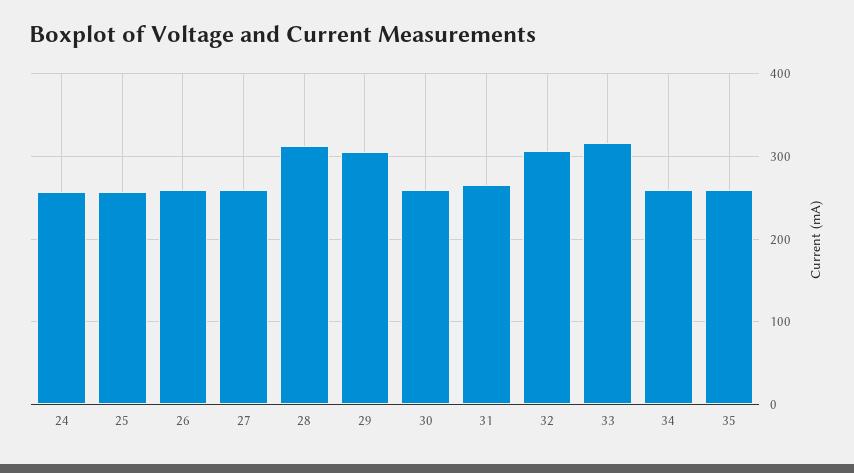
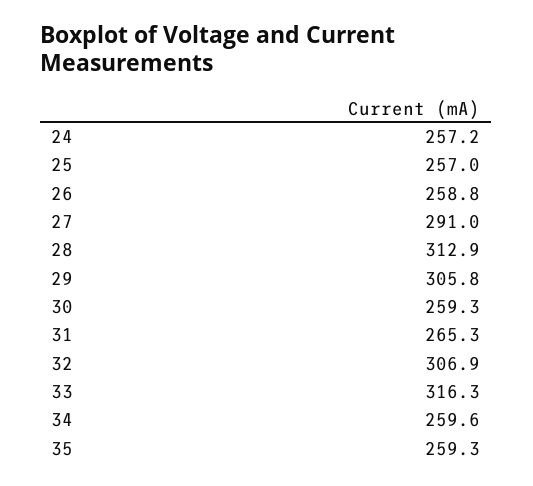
  {
    "24": 257.2,
    "25": 257,
    "26": 258.8,
-   "27": 260,
+   "27": 291,
    "28": 312.9,
    "29": 305.8,
    "30": 259.3,
    "31": 265.3,
    "32": 306.9,
    "33": 316.3,
    "34": 259.6,
    "35": 259.3
  }

